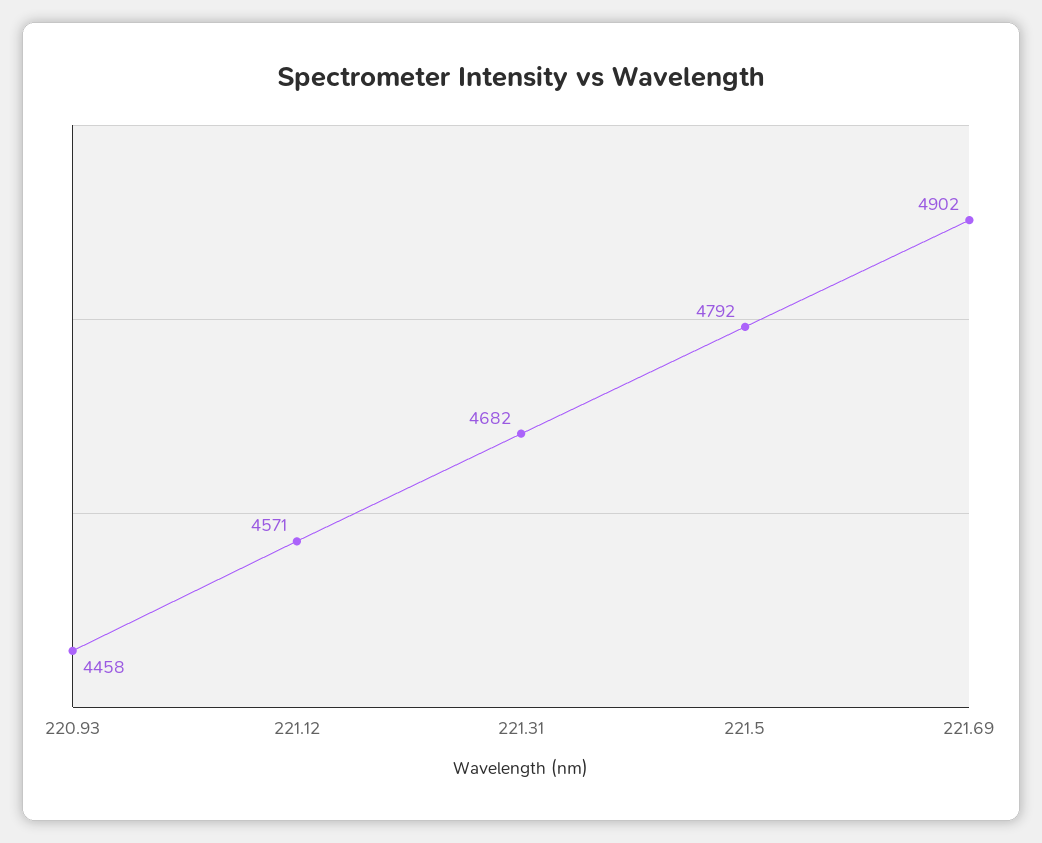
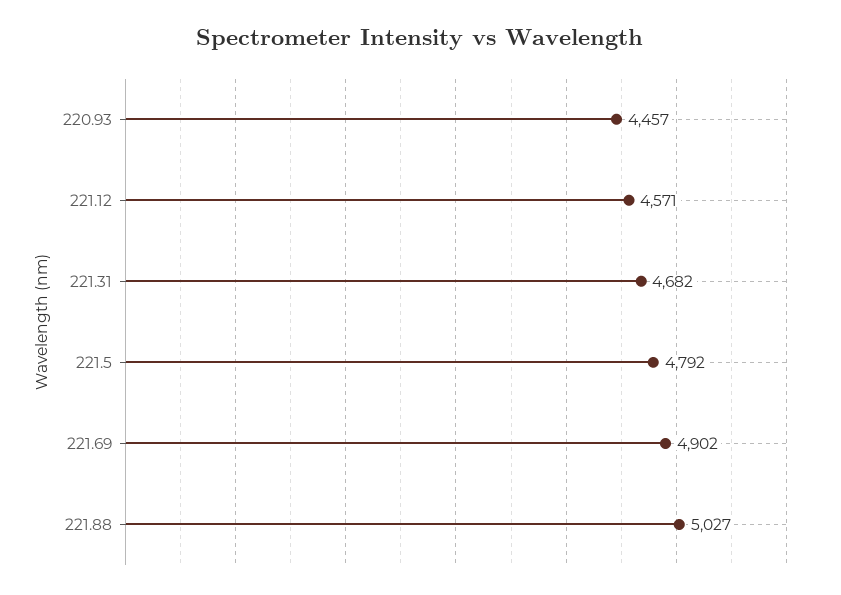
  {
-   "220.93": 4458,
+   "220.93": 4457,
    "221.12": 4571,
    "221.31": 4682,
    "221.5": 4792,
-   "221.69": 4902
+   "221.69": 4902,
+   "221.88": 5027
  }

